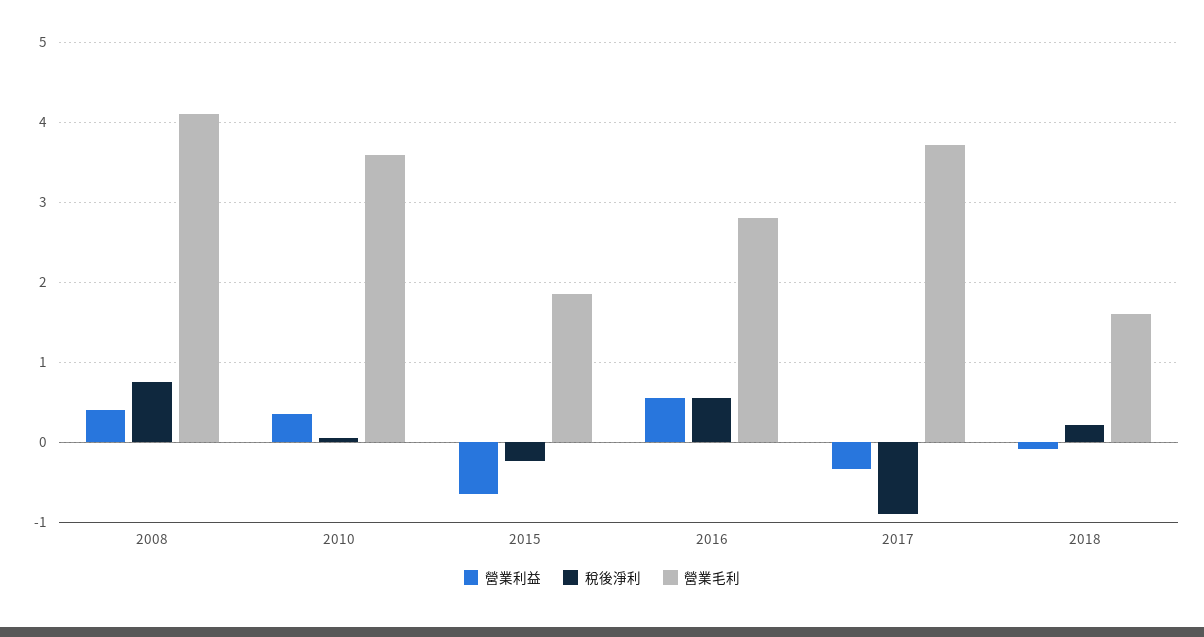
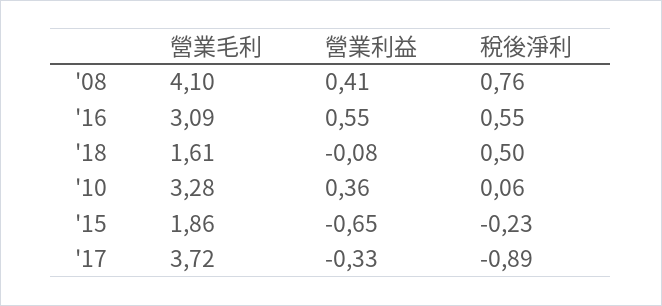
  {
    "營業利益": {
      "2008": 0.41,
      "2010": 0.36,
      "2015": -0.65,
      "2016": 0.55,
      "2017": -0.33,
      "2018": -0.08
    },
    "稅後淨利": {
      "2008": 0.76,
      "2010": 0.06,
      "2015": -0.23,
      "2016": 0.55,
      "2017": -0.89,
-     "2018": 0.2
+     "2018": 0.5
    },
    "營業毛利": {
      "2008": 4.1,
-     "2010": 3.6,
+     "2010": 3.28,
      "2015": 1.86,
-     "2016": 2.8,
+     "2016": 3.09,
      "2017": 3.72,
      "2018": 1.61
    }
  }

